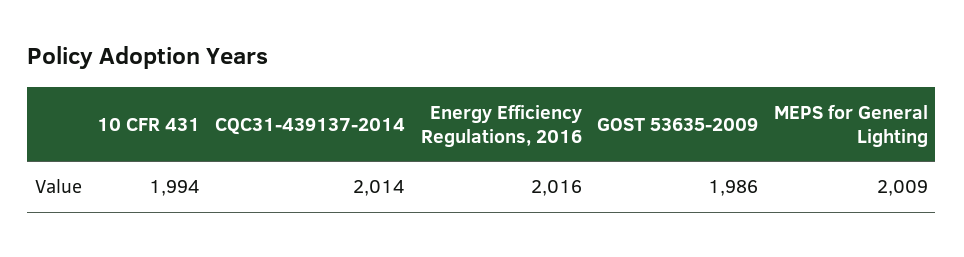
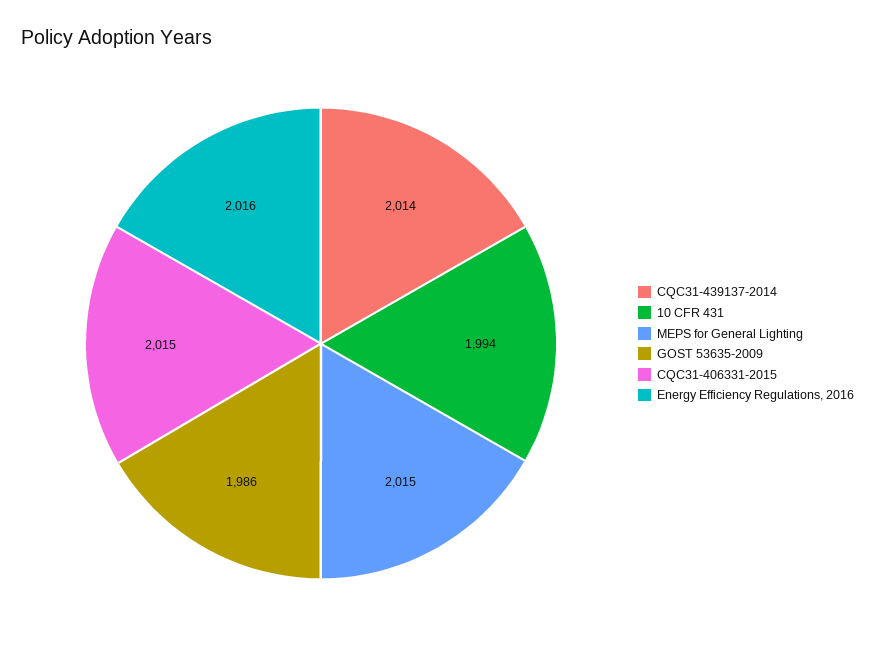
  {
    "10 CFR 431": 1994,
    "CQC31-439137-2014": 2014,
    "Energy Efficiency Regulations, 2016": 2016,
    "GOST 53635-2009": 1986,
-   "MEPS for General Lighting": 2009
+   "MEPS for General Lighting": 2015,
+   "CQC31-406331-2015": 2015
  }

